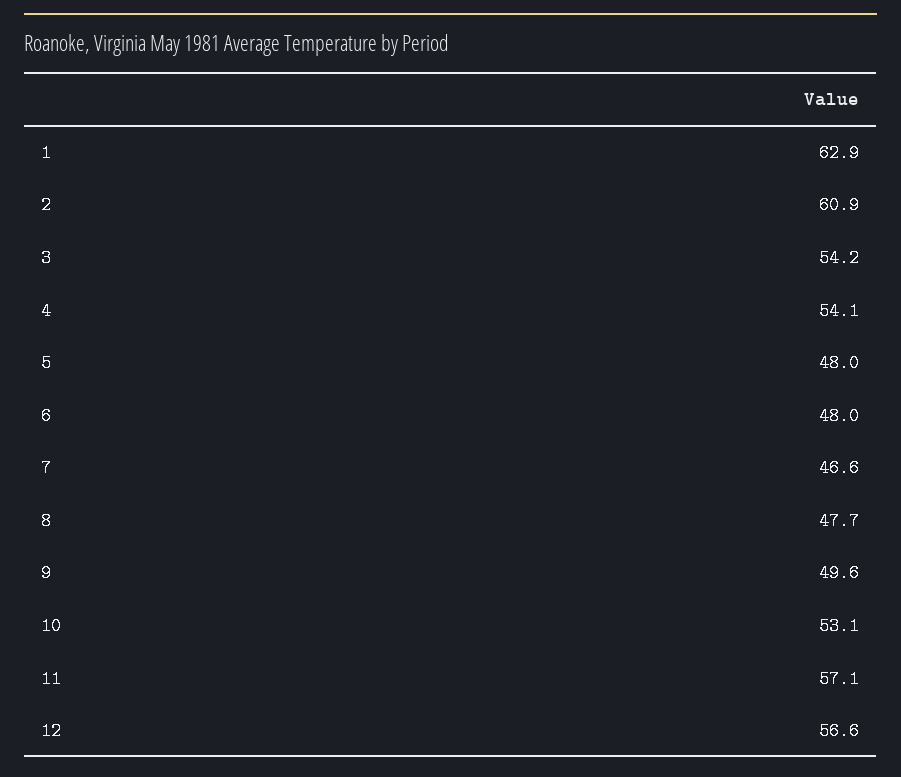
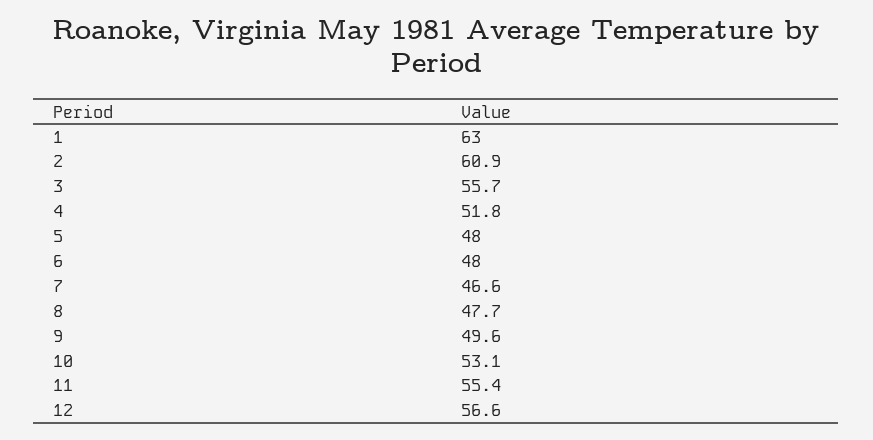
  {
-   "1": 62.9,
+   "1": 63,
    "2": 60.9,
-   "3": 54.2,
+   "3": 55.7,
-   "4": 54.1,
+   "4": 51.8,
    "5": 48,
    "6": 48,
    "7": 46.6,
    "8": 47.7,
    "9": 49.6,
    "10": 53.1,
-   "11": 57.1,
+   "11": 55.4,
    "12": 56.6
  }

